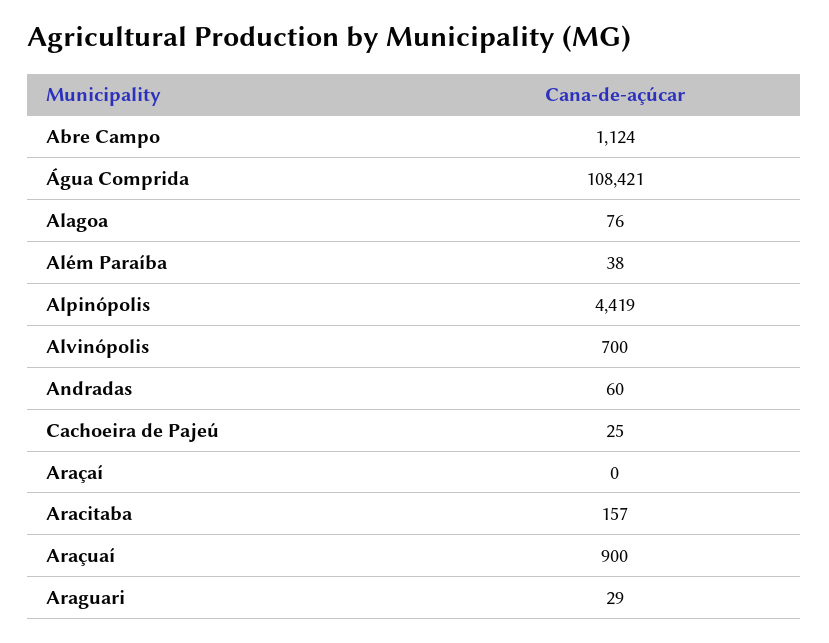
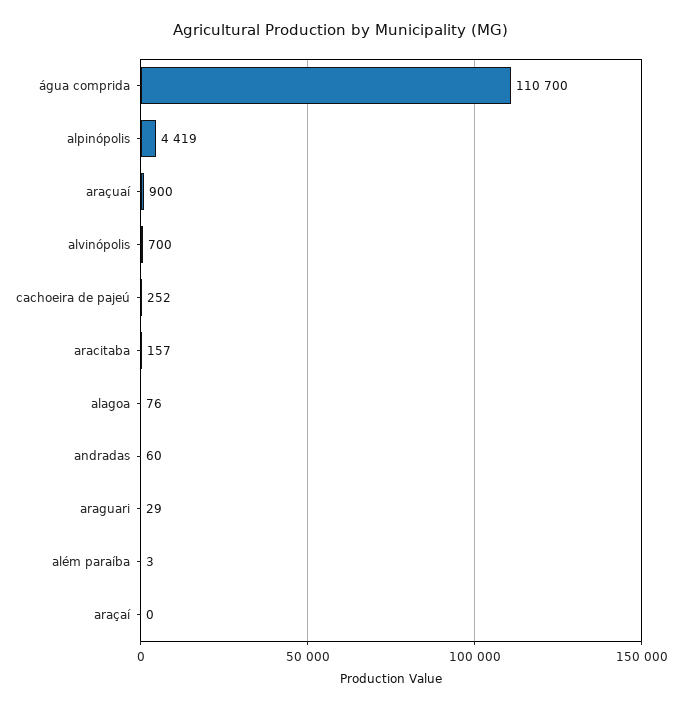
  {
-   "Abre Campo": 1124,
-   "Água Comprida": 108421,
+   "Água Comprida": 110700,
    "Alagoa": 76,
-   "Além Paraíba": 38,
+   "Além Paraíba": 3,
    "Alpinópolis": 4419,
    "Alvinópolis": 700,
    "Andradas": 60,
-   "Cachoeira de Pajeú": 25,
+   "Cachoeira de Pajeú": 252,
    "Araçaí": 0,
    "Aracitaba": 157,
    "Araçuaí": 900,
    "Araguari": 29
  }

